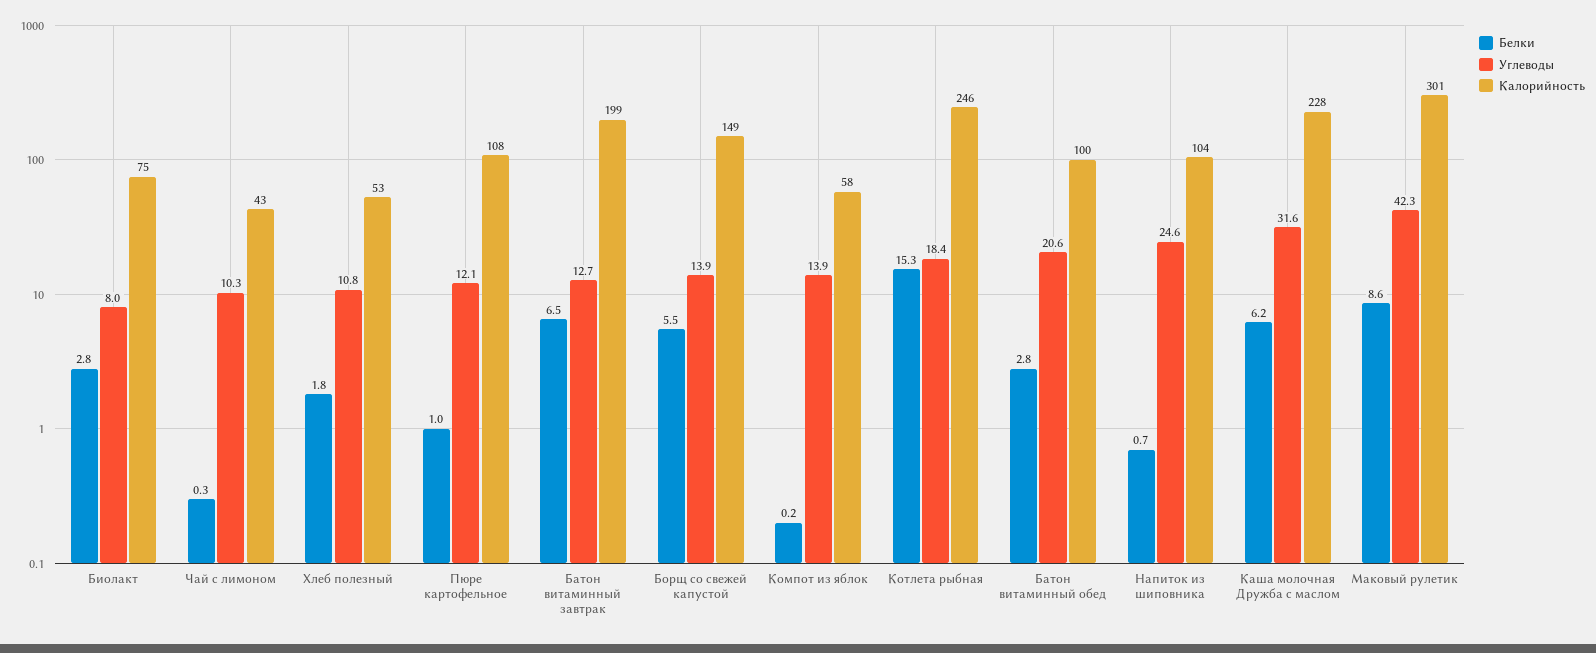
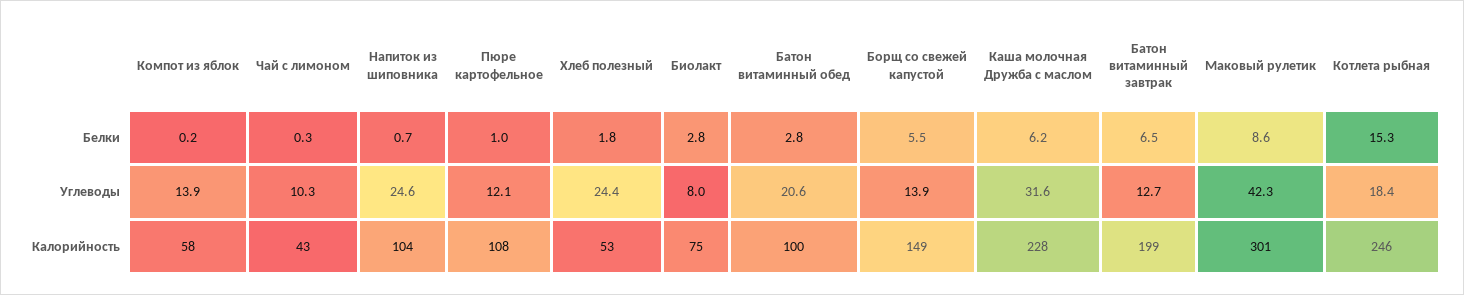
  {
    "Белки": {
      "Биолакт": 2.8,
      "Чай с лимоном": 0.3,
      "Хлеб полезный": 1.8,
      "Пюре картофельное": 1,
      "Батон витаминный завтрак": 6.5,
      "Борщ со свежей капустой": 5.5,
      "Компот из яблок": 0.2,
      "Котлета рыбная": 15.3,
      "Батон витаминный обед": 2.8,
      "Напиток из шиповника": 0.7,
      "Каша молочная Дружба с маслом": 6.2,
      "Маковый рулетик": 8.6
    },
    "Углеводы": {
      "Биолакт": 8,
      "Чай с лимоном": 10.3,
-     "Хлеб полезный": 10.8,
+     "Хлеб полезный": 24.4,
      "Пюре картофельное": 12.1,
      "Батон витаминный завтрак": 12.7,
      "Борщ со свежей капустой": 13.9,
      "Компот из яблок": 13.9,
      "Котлета рыбная": 18.4,
      "Батон витаминный обед": 20.6,
      "Напиток из шиповника": 24.6,
      "Каша молочная Дружба с маслом": 31.6,
      "Маковый рулетик": 42.3
    },
    "Калорийность": {
      "Биолакт": 75,
      "Чай с лимоном": 43,
      "Хлеб полезный": 53,
      "Пюре картофельное": 108,
      "Батон витаминный завтрак": 199,
      "Борщ со свежей капустой": 149,
      "Компот из яблок": 58,
      "Котлета рыбная": 246,
      "Батон витаминный обед": 100,
      "Напиток из шиповника": 104,
      "Каша молочная Дружба с маслом": 228,
      "Маковый рулетик": 301
    }
  }

